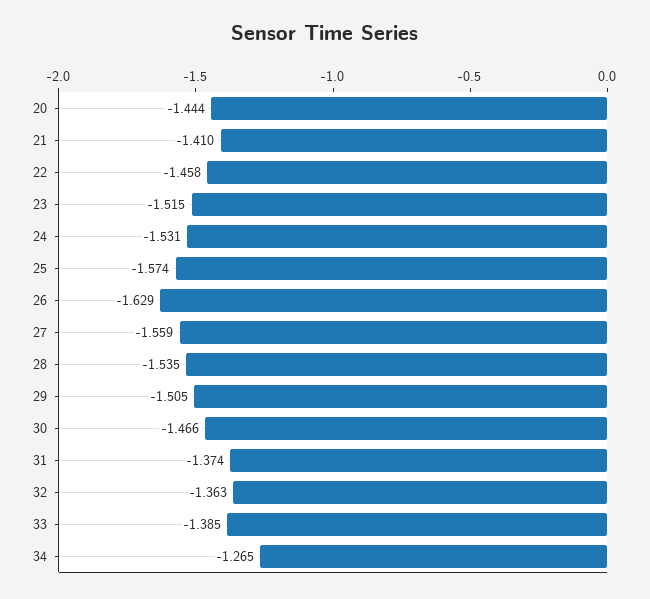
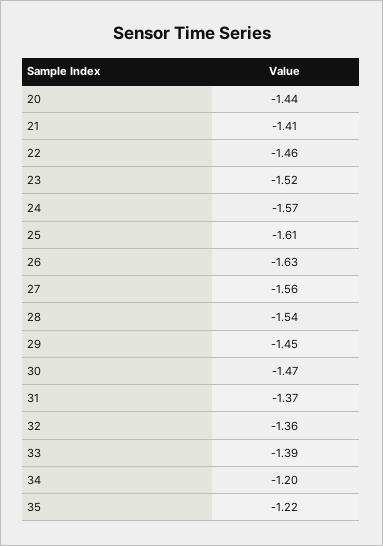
  {
    "20": -1.444,
    "21": -1.41,
    "22": -1.458,
    "23": -1.515,
-   "24": -1.531,
+   "24": -1.57,
-   "25": -1.574,
+   "25": -1.61,
    "26": -1.629,
    "27": -1.559,
    "28": -1.535,
-   "29": -1.505,
+   "29": -1.45,
    "30": -1.466,
    "31": -1.374,
    "32": -1.363,
    "33": -1.385,
-   "34": -1.265
+   "34": -1.2,
+   "35": -1.22
  }

